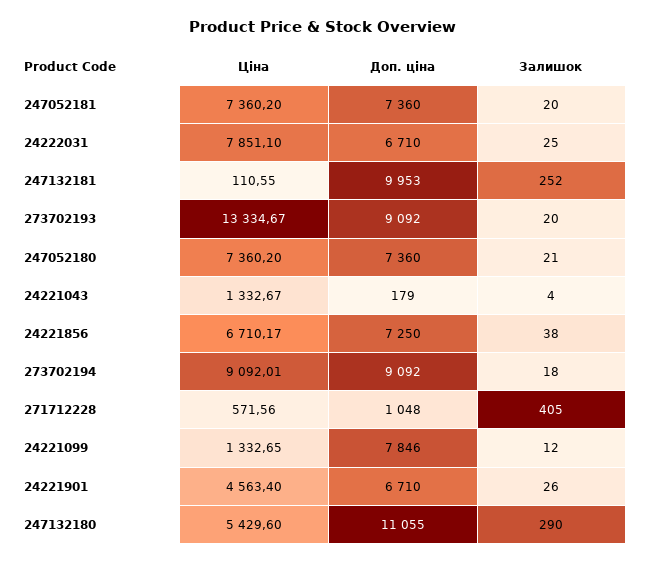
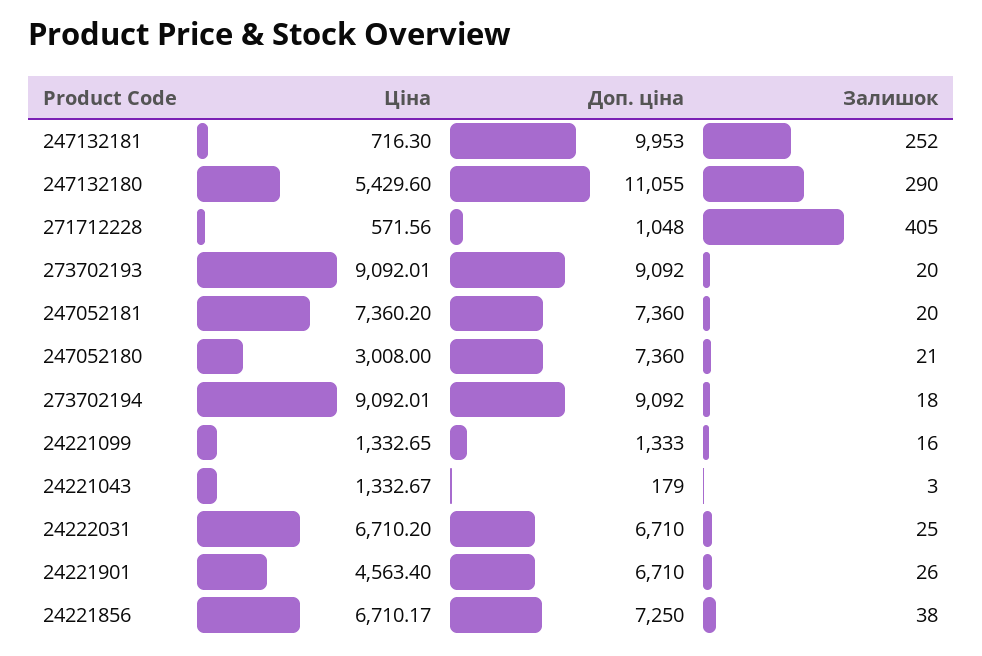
  {
    "Ціна": {
      "247052181": 7360.2,
-     "24222031": 7851.1,
+     "24222031": 6710.2,
-     "247132181": 110.55,
+     "247132181": 716.3,
-     "273702193": 13334.67,
+     "273702193": 9092.01,
-     "247052180": 7360.2,
+     "247052180": 3008,
      "24221043": 1332.67,
      "24221856": 6710.17,
      "273702194": 9092.01,
      "271712228": 571.56,
      "24221099": 1332.65,
      "24221901": 4563.4,
      "247132180": 5429.6
    },
    "Доп. ціна": {
      "247052181": 7360,
      "24222031": 6710,
      "247132181": 9953,
      "273702193": 9092,
      "247052180": 7360,
      "24221043": 179,
      "24221856": 7250,
      "273702194": 9092,
      "271712228": 1048,
-     "24221099": 7846,
+     "24221099": 1333,
      "24221901": 6710,
      "247132180": 11055
    },
    "Залишок": {
      "247052181": 20,
      "24222031": 25,
      "247132181": 252,
      "273702193": 20,
      "247052180": 21,
-     "24221043": 4,
+     "24221043": 3,
      "24221856": 38,
      "273702194": 18,
      "271712228": 405,
-     "24221099": 12,
+     "24221099": 16,
      "24221901": 26,
      "247132180": 290
    }
  }

